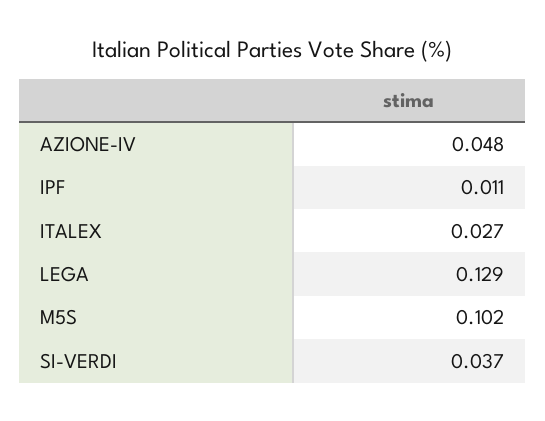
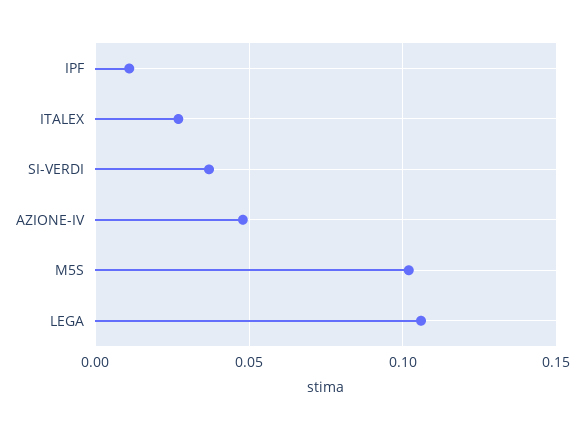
  {
    "AZIONE-IV": 0.048,
    "IPF": 0.011,
    "ITALEX": 0.027,
-   "LEGA": 0.129,
+   "LEGA": 0.105,
    "M5S": 0.102,
    "SI-VERDI": 0.037
  }

